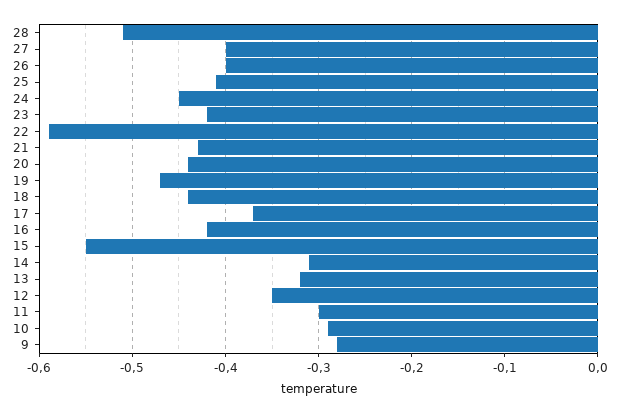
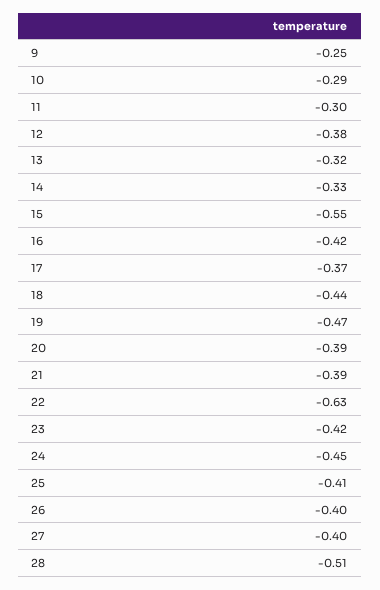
  {
    "28": -0.51,
    "27": -0.4,
    "26": -0.4,
    "25": -0.41,
    "24": -0.45,
    "23": -0.42,
-   "22": -0.59,
+   "22": -0.63,
-   "21": -0.43,
+   "21": -0.39,
-   "20": -0.44,
+   "20": -0.39,
    "19": -0.47,
    "18": -0.44,
    "17": -0.37,
    "16": -0.42,
    "15": -0.55,
-   "14": -0.31,
+   "14": -0.33,
    "13": -0.32,
-   "12": -0.35,
+   "12": -0.38,
    "11": -0.3,
    "10": -0.29,
-   "9": -0.28
+   "9": -0.25
  }

